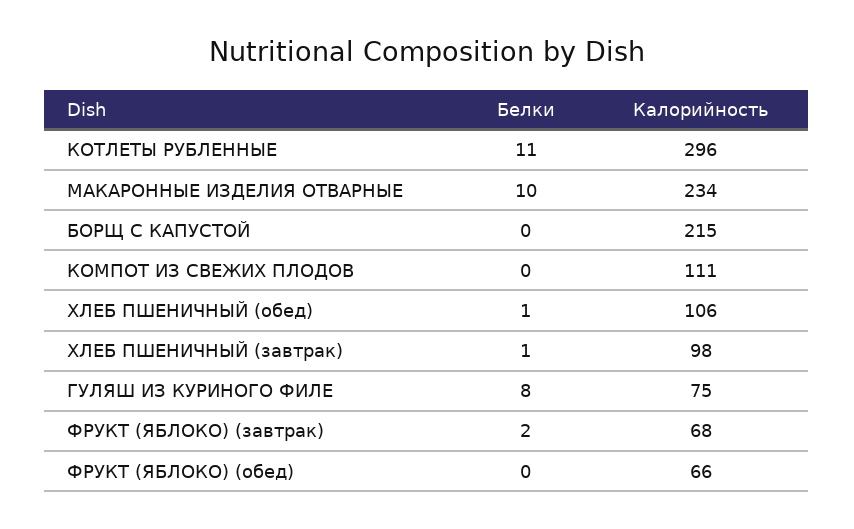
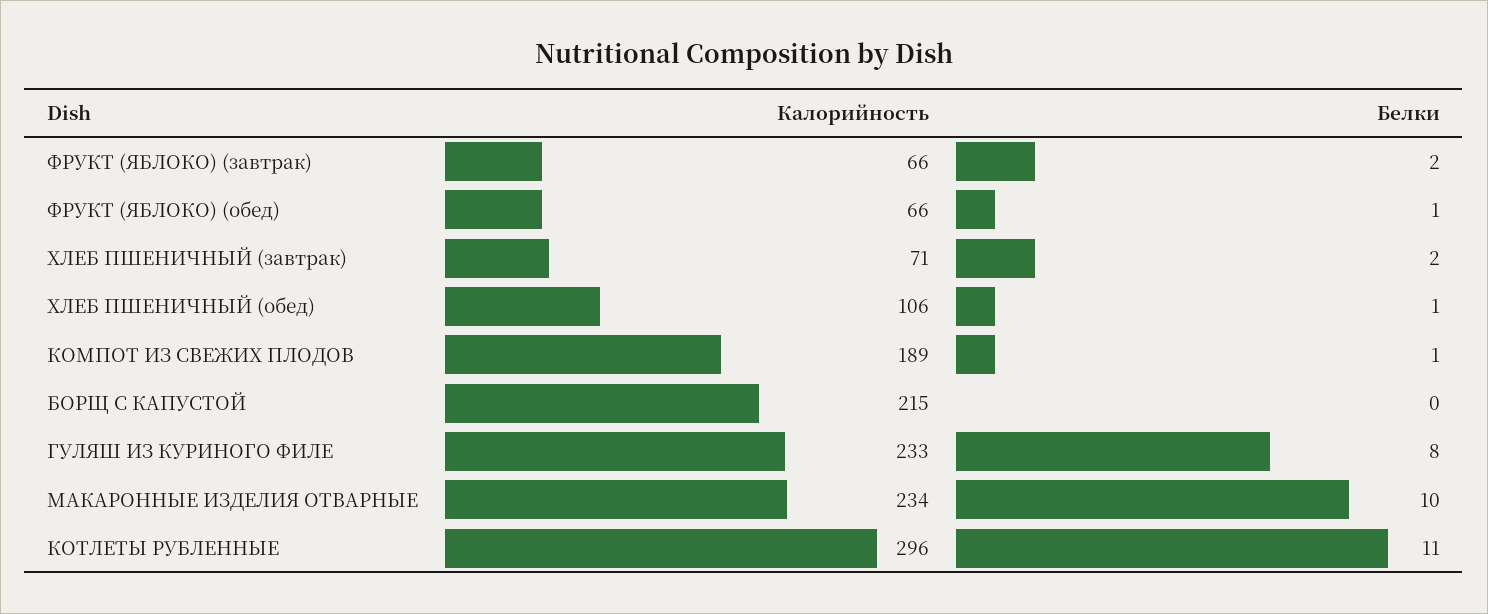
  {
    "Белки": {
      "КОТЛЕТЫ РУБЛЕННЫЕ": 11,
      "МАКАРОННЫЕ ИЗДЕЛИЯ ОТВАРНЫЕ": 10,
      "БОРЩ С КАПУСТОЙ": 0,
-     "КОМПОТ ИЗ СВЕЖИХ ПЛОДОВ": 0,
+     "КОМПОТ ИЗ СВЕЖИХ ПЛОДОВ": 1,
      "ХЛЕБ ПШЕНИЧНЫЙ (обед)": 1,
-     "ХЛЕБ ПШЕНИЧНЫЙ (завтрак)": 1,
+     "ХЛЕБ ПШЕНИЧНЫЙ (завтрак)": 2,
      "ГУЛЯШ ИЗ КУРИНОГО ФИЛЕ": 8,
      "ФРУКТ (ЯБЛОКО) (завтрак)": 2,
-     "ФРУКТ (ЯБЛОКО) (обед)": 0
+     "ФРУКТ (ЯБЛОКО) (обед)": 1
    },
    "Калорийность": {
      "КОТЛЕТЫ РУБЛЕННЫЕ": 296,
      "МАКАРОННЫЕ ИЗДЕЛИЯ ОТВАРНЫЕ": 234,
      "БОРЩ С КАПУСТОЙ": 215,
-     "КОМПОТ ИЗ СВЕЖИХ ПЛОДОВ": 111,
+     "КОМПОТ ИЗ СВЕЖИХ ПЛОДОВ": 189,
      "ХЛЕБ ПШЕНИЧНЫЙ (обед)": 106,
-     "ХЛЕБ ПШЕНИЧНЫЙ (завтрак)": 98,
+     "ХЛЕБ ПШЕНИЧНЫЙ (завтрак)": 71,
-     "ГУЛЯШ ИЗ КУРИНОГО ФИЛЕ": 75,
+     "ГУЛЯШ ИЗ КУРИНОГО ФИЛЕ": 233,
-     "ФРУКТ (ЯБЛОКО) (завтрак)": 68,
+     "ФРУКТ (ЯБЛОКО) (завтрак)": 66,
      "ФРУКТ (ЯБЛОКО) (обед)": 66
    }
  }

